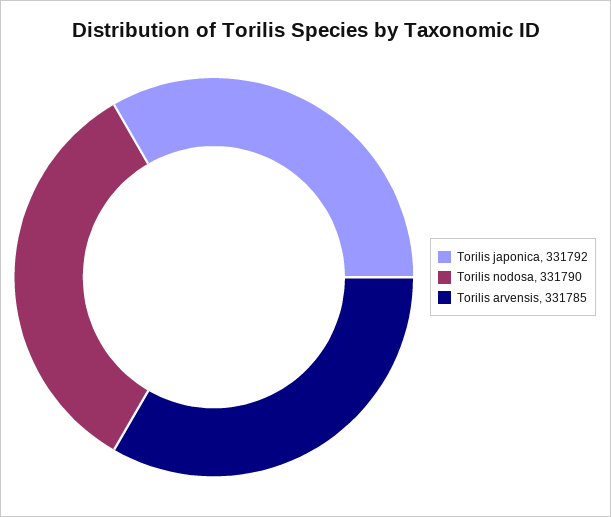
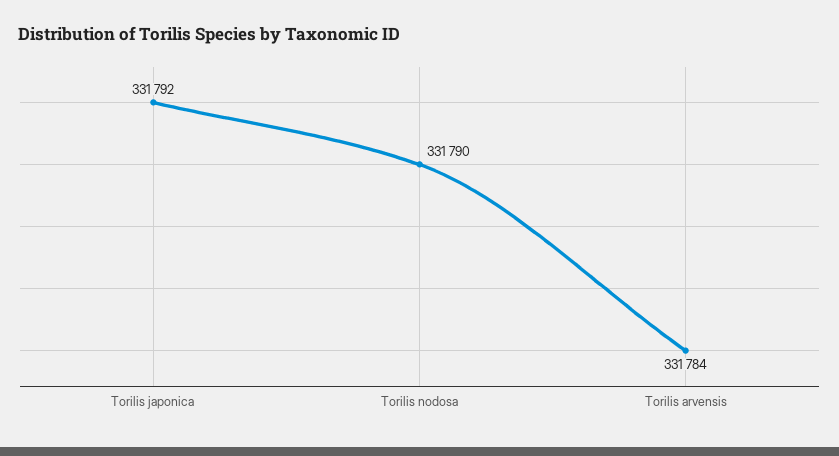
  {
    "Torilis japonica": 331792,
    "Torilis nodosa": 331790,
-   "Torilis arvensis": 331785
+   "Torilis arvensis": 331784
  }

